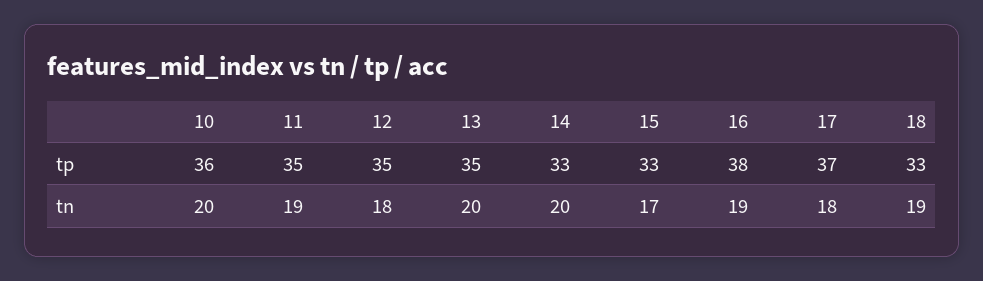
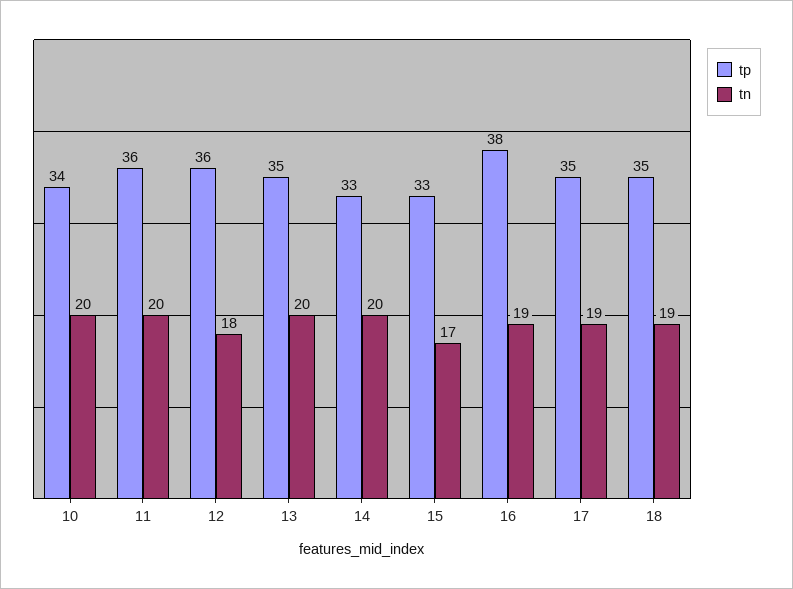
  {
    "tp": {
-     "10": 36,
+     "10": 34,
-     "11": 35,
+     "11": 36,
-     "12": 35,
+     "12": 36,
      "13": 35,
      "14": 33,
      "15": 33,
      "16": 38,
-     "17": 37,
+     "17": 35,
-     "18": 33
+     "18": 35
    },
    "tn": {
      "10": 20,
-     "11": 19,
+     "11": 20,
      "12": 18,
      "13": 20,
      "14": 20,
      "15": 17,
      "16": 19,
-     "17": 18,
+     "17": 19,
      "18": 19
    }
  }

